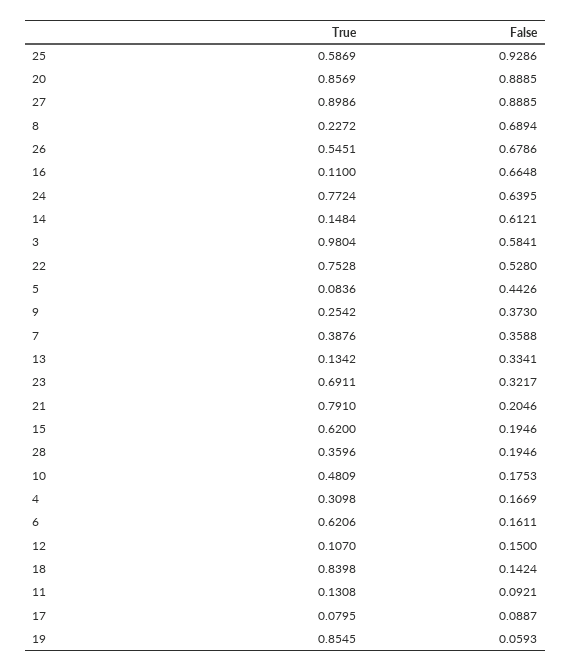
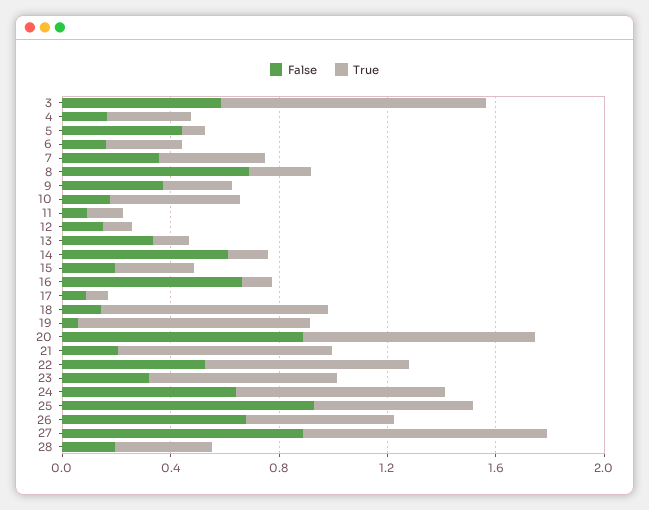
  {
    "True": {
      "25": 0.5869,
      "20": 0.8569,
      "27": 0.8986,
      "8": 0.2272,
      "26": 0.5451,
      "16": 0.11,
      "24": 0.7724,
      "14": 0.1484,
      "3": 0.9804,
      "22": 0.7528,
      "5": 0.0836,
      "9": 0.2542,
      "7": 0.3876,
      "13": 0.1342,
      "23": 0.6911,
      "21": 0.791,
-     "15": 0.62,
+     "15": 0.3,
      "28": 0.3596,
      "10": 0.4809,
      "4": 0.3098,
-     "6": 0.6206,
+     "6": 0.3,
      "12": 0.107,
      "18": 0.8398,
      "11": 0.1308,
      "17": 0.0795,
      "19": 0.8545
    },
    "False": {
      "25": 0.9286,
      "20": 0.8885,
      "27": 0.8885,
      "8": 0.6894,
      "26": 0.6786,
      "16": 0.6648,
      "24": 0.6395,
      "14": 0.6121,
      "3": 0.5841,
      "22": 0.528,
      "5": 0.4426,
      "9": 0.373,
      "7": 0.3588,
      "13": 0.3341,
      "23": 0.3217,
      "21": 0.2046,
      "15": 0.1946,
      "28": 0.1946,
      "10": 0.1753,
      "4": 0.1669,
      "6": 0.1611,
      "12": 0.15,
      "18": 0.1424,
      "11": 0.0921,
      "17": 0.0887,
      "19": 0.0593
    }
  }

